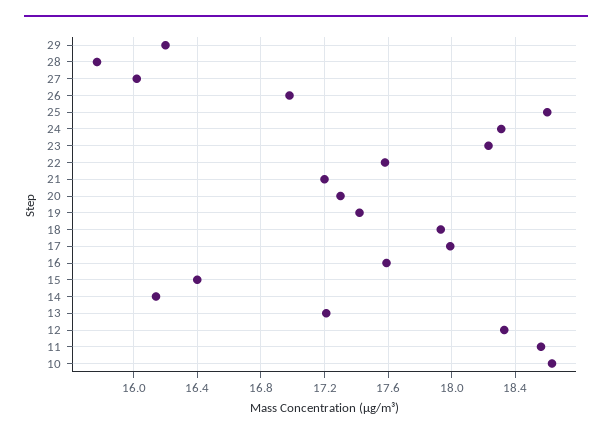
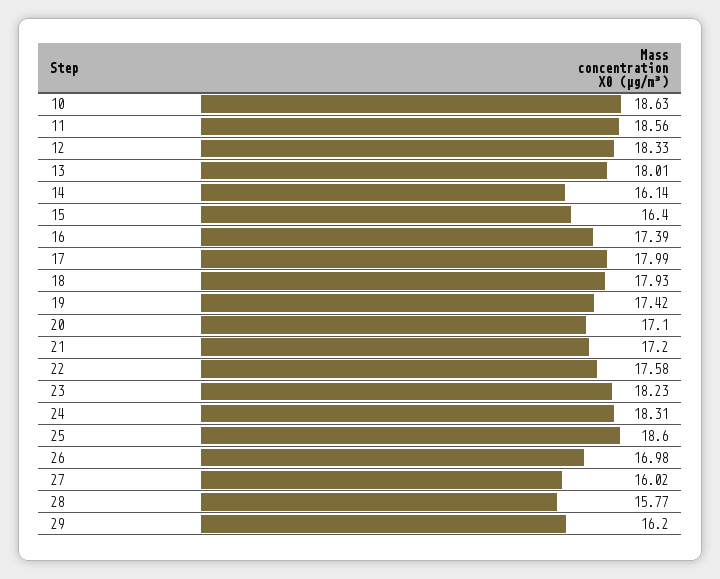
  {
    "29": 16.2,
    "28": 15.77,
    "27": 16.02,
    "26": 16.98,
    "25": 18.6,
    "24": 18.31,
    "23": 18.23,
    "22": 17.58,
    "21": 17.2,
-   "20": 17.3,
+   "20": 17.1,
    "19": 17.42,
    "18": 17.93,
    "17": 17.99,
-   "16": 17.6,
+   "16": 17.39,
    "15": 16.4,
    "14": 16.14,
-   "13": 17.2,
+   "13": 18.01,
    "12": 18.33,
    "11": 18.56,
    "10": 18.63
  }

